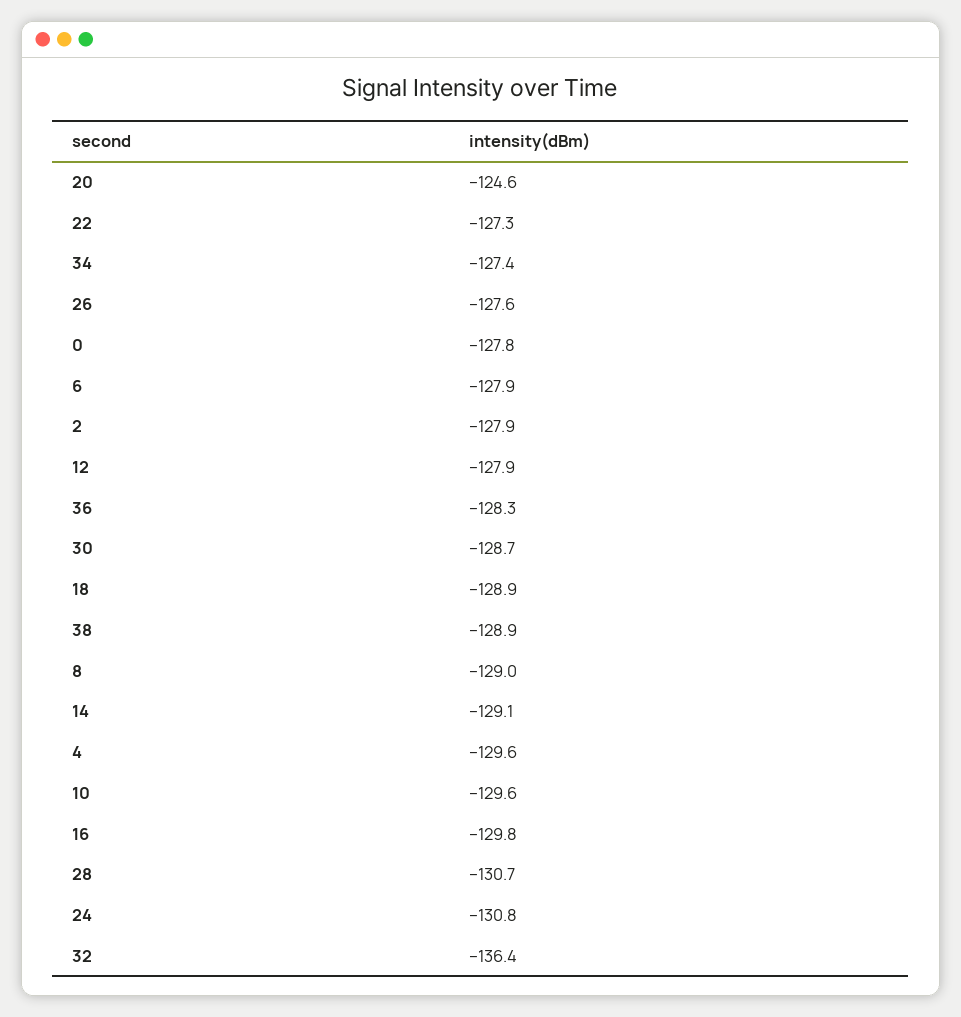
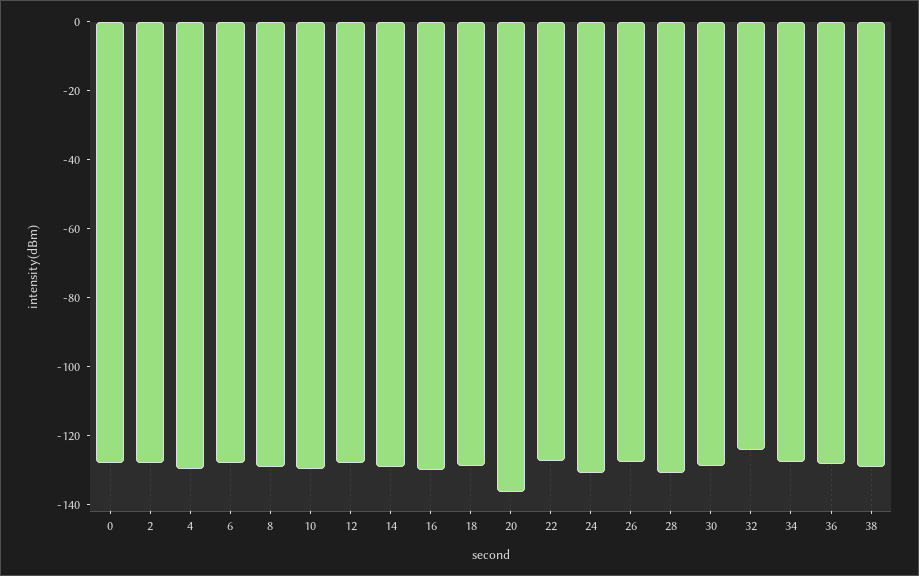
  {
-   "20": -124.6,
+   "20": -135,
    "22": -127.3,
    "34": -127.4,
    "26": -127.6,
    "0": -127.8,
    "6": -127.9,
    "2": -127.9,
    "12": -127.9,
    "36": -128.3,
    "30": -128.7,
    "18": -128.9,
    "38": -128.9,
    "8": -129,
    "14": -129.1,
    "4": -129.6,
    "10": -129.6,
    "16": -129.8,
    "28": -130.7,
    "24": -130.8,
-   "32": -136.4
+   "32": -125
  }

